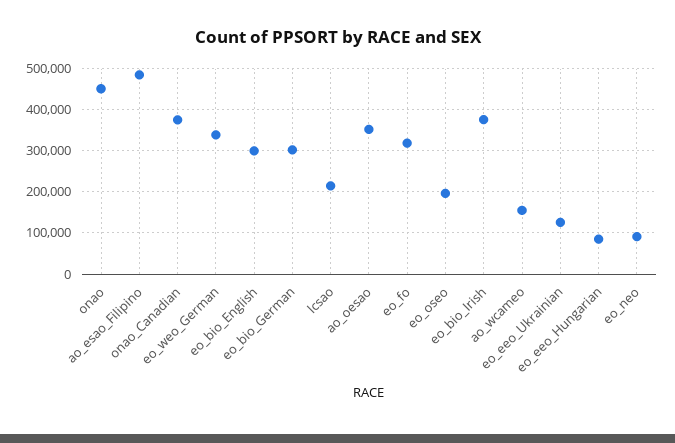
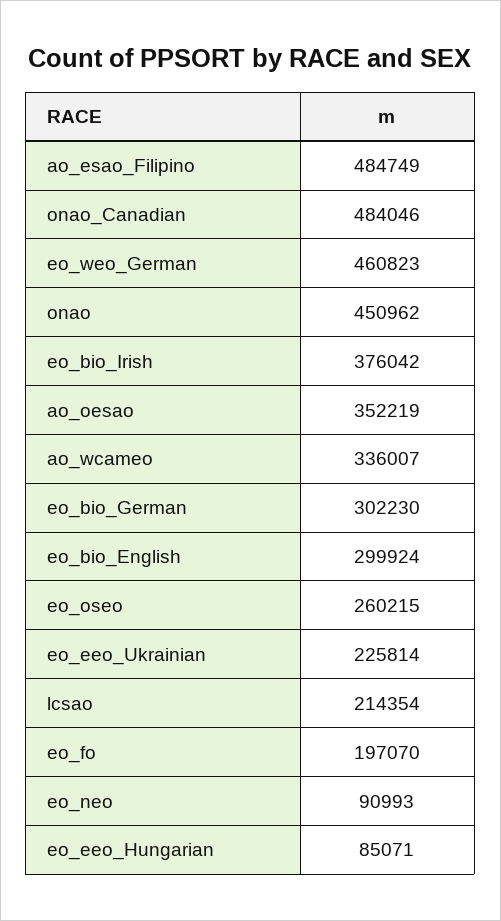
  {
    "onao": 450962,
    "ao_esao_Filipino": 484749,
-   "onao_Canadian": 380000,
+   "onao_Canadian": 484046,
-   "eo_weo_German": 340000,
+   "eo_weo_German": 460823,
    "eo_bio_English": 299924,
    "eo_bio_German": 302230,
    "lcsao": 214354,
    "ao_oesao": 352219,
-   "eo_fo": 320000,
+   "eo_fo": 197070,
-   "eo_oseo": 200000,
+   "eo_oseo": 260215,
    "eo_bio_Irish": 376042,
-   "ao_wcameo": 160000,
+   "ao_wcameo": 336007,
-   "eo_eeo_Ukrainian": 120000,
+   "eo_eeo_Ukrainian": 225814,
    "eo_eeo_Hungarian": 85071,
    "eo_neo": 90993
  }

